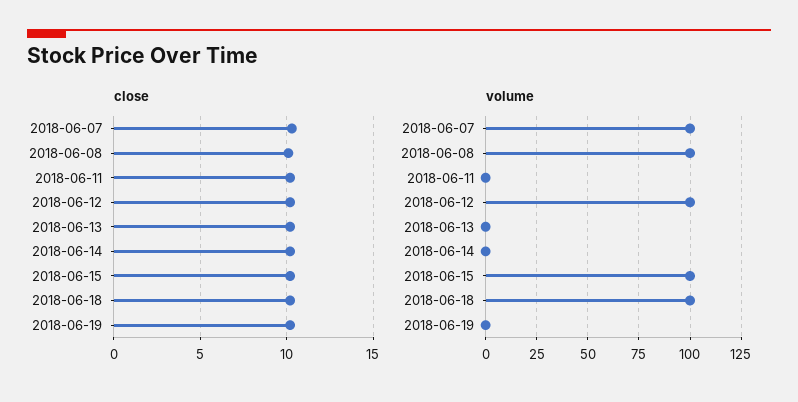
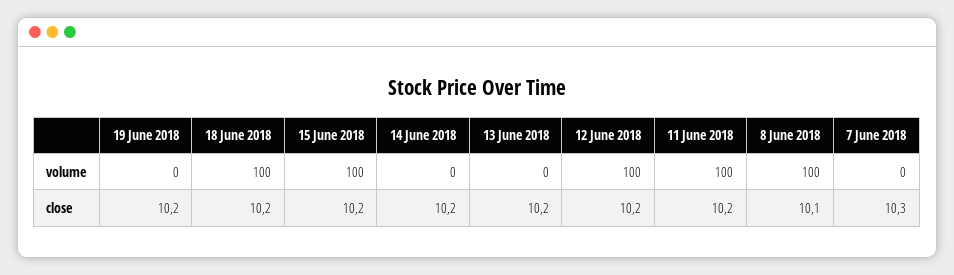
  {
    "close": {
      "2018-06-07": 10.3,
      "2018-06-08": 10.1,
      "2018-06-11": 10.2,
      "2018-06-12": 10.2,
      "2018-06-13": 10.2,
      "2018-06-14": 10.2,
      "2018-06-15": 10.2,
      "2018-06-18": 10.2,
      "2018-06-19": 10.2
    },
    "volume": {
-     "2018-06-07": 100,
+     "2018-06-07": 0,
      "2018-06-08": 100,
-     "2018-06-11": 0,
+     "2018-06-11": 100,
      "2018-06-12": 100,
      "2018-06-13": 0,
      "2018-06-14": 0,
      "2018-06-15": 100,
      "2018-06-18": 100,
      "2018-06-19": 0
    }
  }

